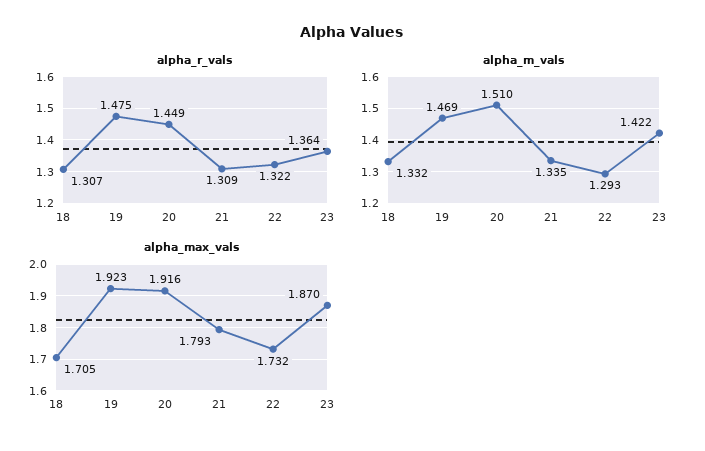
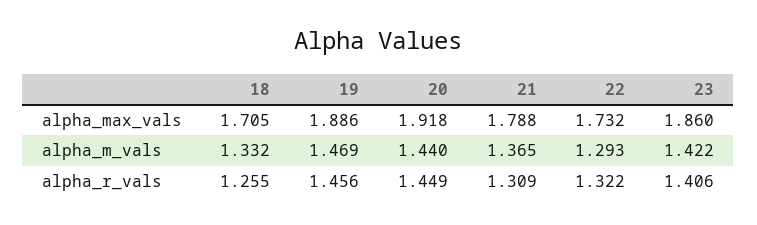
  {
    "alpha_r_vals": {
-     "18": 1.307,
+     "18": 1.255,
-     "19": 1.475,
+     "19": 1.456,
      "20": 1.449,
      "21": 1.309,
      "22": 1.322,
-     "23": 1.364
+     "23": 1.406
    },
    "alpha_m_vals": {
      "18": 1.332,
      "19": 1.469,
-     "20": 1.51,
+     "20": 1.44,
-     "21": 1.335,
+     "21": 1.365,
      "22": 1.293,
      "23": 1.422
    },
    "alpha_max_vals": {
      "18": 1.705,
-     "19": 1.923,
+     "19": 1.886,
-     "20": 1.916,
+     "20": 1.918,
-     "21": 1.793,
+     "21": 1.788,
      "22": 1.732,
-     "23": 1.87
+     "23": 1.86
    }
  }

